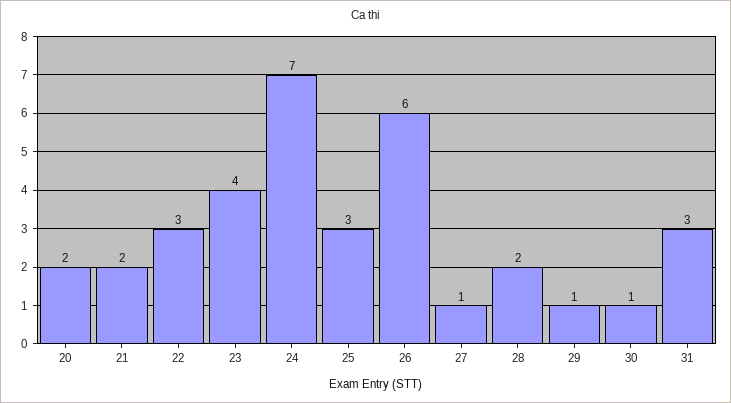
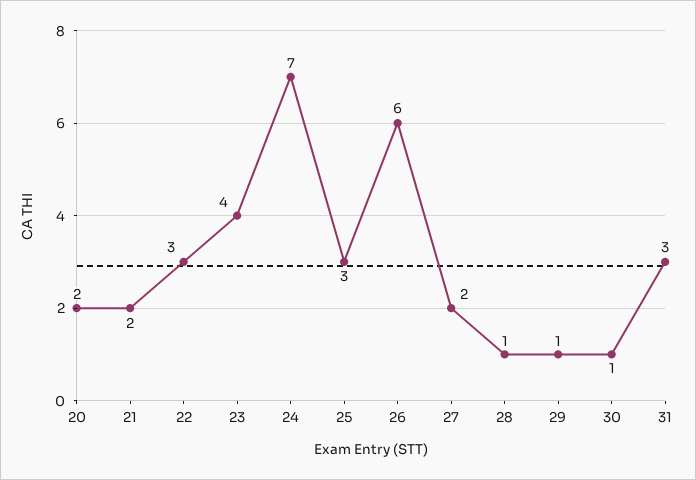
  {
    "20": 2,
    "21": 2,
    "22": 3,
    "23": 4,
    "24": 7,
    "25": 3,
    "26": 6,
-   "27": 1,
+   "27": 2,
-   "28": 2,
+   "28": 1,
    "29": 1,
    "30": 1,
    "31": 3
  }

